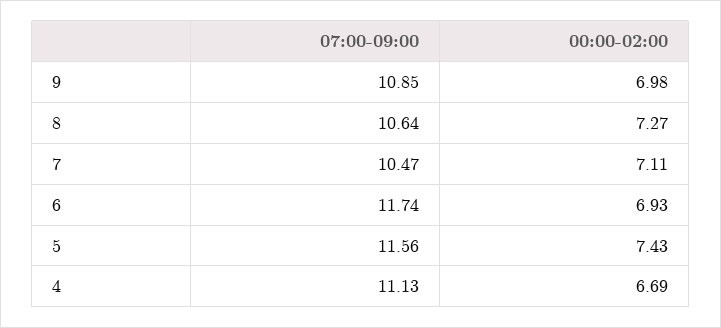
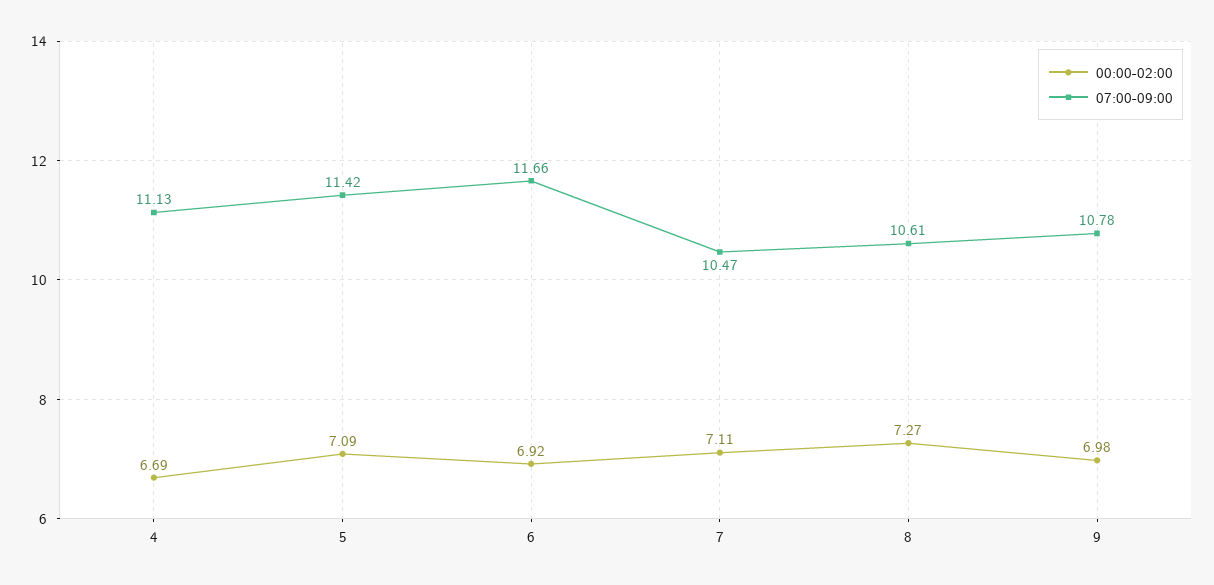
  {
    "07:00-09:00": {
-     "9": 10.85,
+     "9": 10.78,
-     "8": 10.64,
+     "8": 10.61,
      "7": 10.47,
-     "6": 11.74,
+     "6": 11.66,
-     "5": 11.56,
+     "5": 11.42,
      "4": 11.13
    },
    "00:00-02:00": {
      "9": 6.98,
      "8": 7.27,
      "7": 7.11,
-     "6": 6.93,
+     "6": 6.92,
-     "5": 7.43,
+     "5": 7.09,
      "4": 6.69
    }
  }

